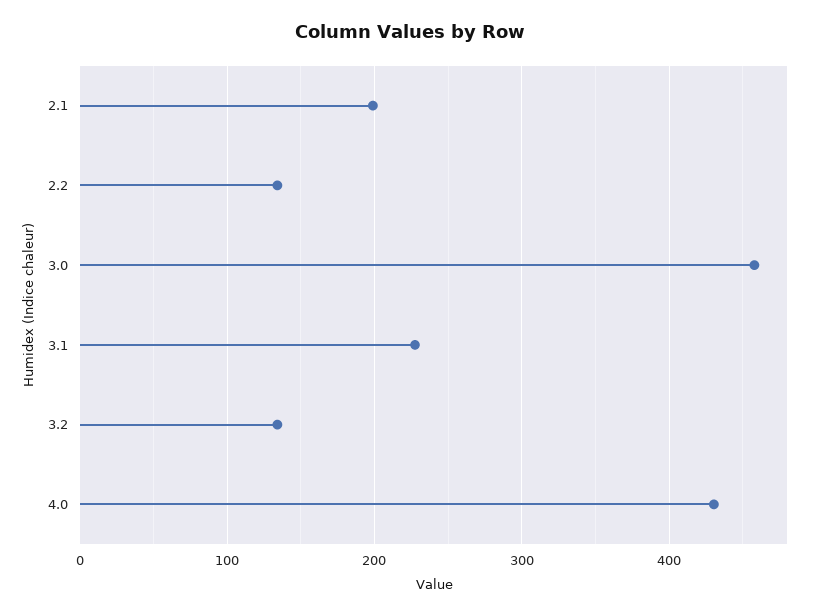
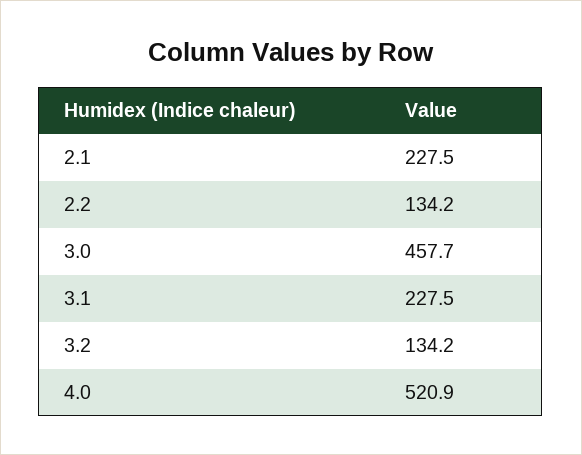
  {
-   "2.1": 200,
+   "2.1": 227.5,
    "2.2": 134.2,
    "3.0": 457.7,
    "3.1": 227.5,
    "3.2": 134.2,
-   "4.0": 430
+   "4.0": 520.9
  }

